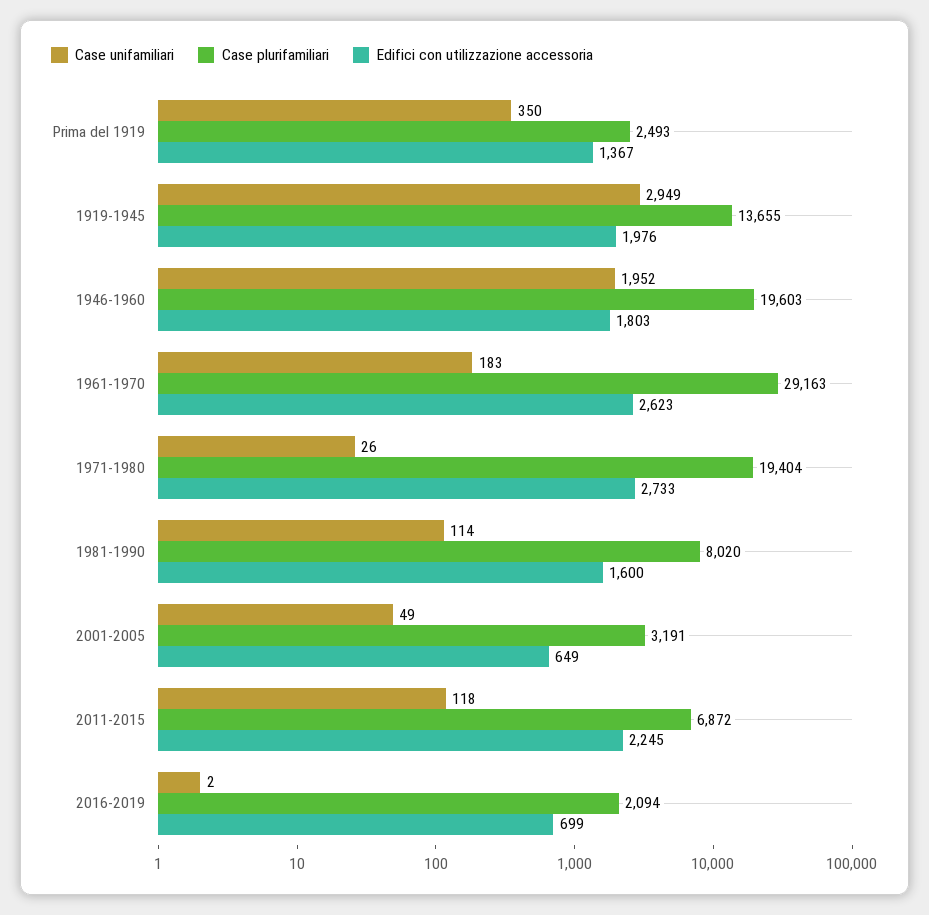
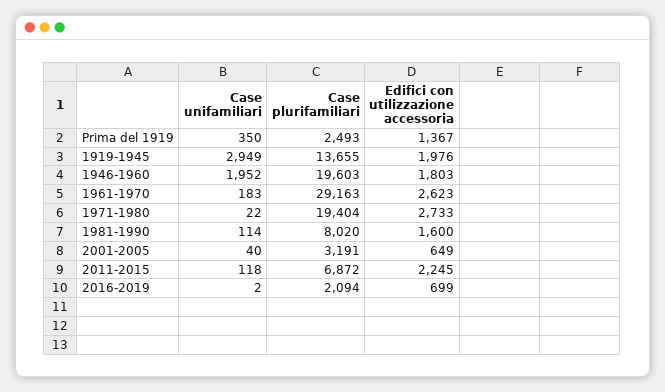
  {
    "Case unifamiliari": {
      "Prima del 1919": 350,
      "1919-1945": 2949,
      "1946-1960": 1952,
      "1961-1970": 183,
-     "1971-1980": 26,
+     "1971-1980": 22,
      "1981-1990": 114,
-     "2001-2005": 49,
+     "2001-2005": 40,
      "2011-2015": 118,
      "2016-2019": 2
    },
    "Case plurifamiliari": {
      "Prima del 1919": 2493,
      "1919-1945": 13655,
      "1946-1960": 19603,
      "1961-1970": 29163,
      "1971-1980": 19404,
      "1981-1990": 8020,
      "2001-2005": 3191,
      "2011-2015": 6872,
      "2016-2019": 2094
    },
    "Edifici con utilizzazione accessoria": {
      "Prima del 1919": 1367,
      "1919-1945": 1976,
      "1946-1960": 1803,
      "1961-1970": 2623,
      "1971-1980": 2733,
      "1981-1990": 1600,
      "2001-2005": 649,
      "2011-2015": 2245,
      "2016-2019": 699
    }
  }

